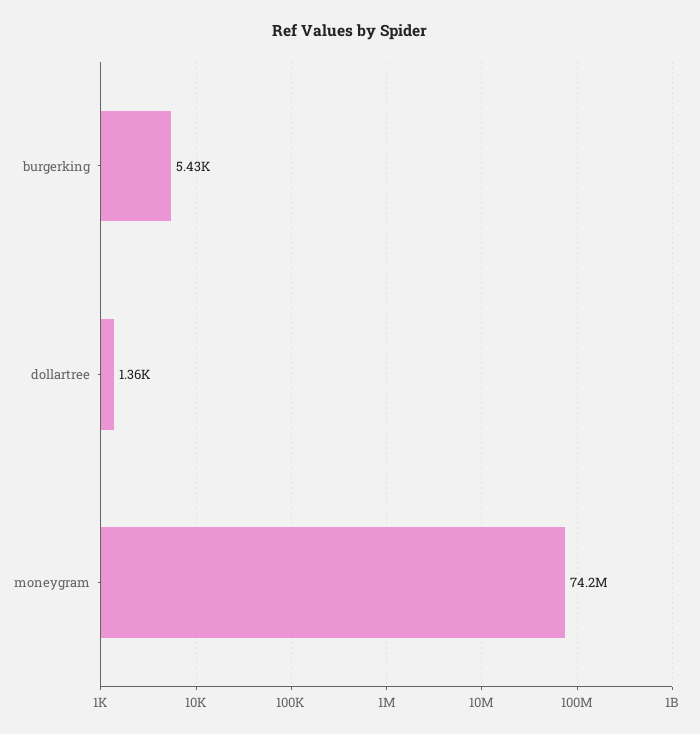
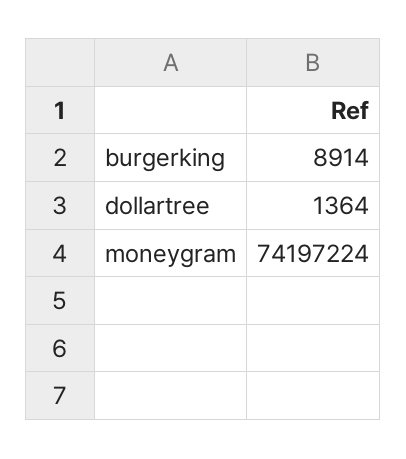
  {
-   "burgerking": 5430,
+   "burgerking": 8914,
    "dollartree": 1364,
    "moneygram": 74197224
  }

